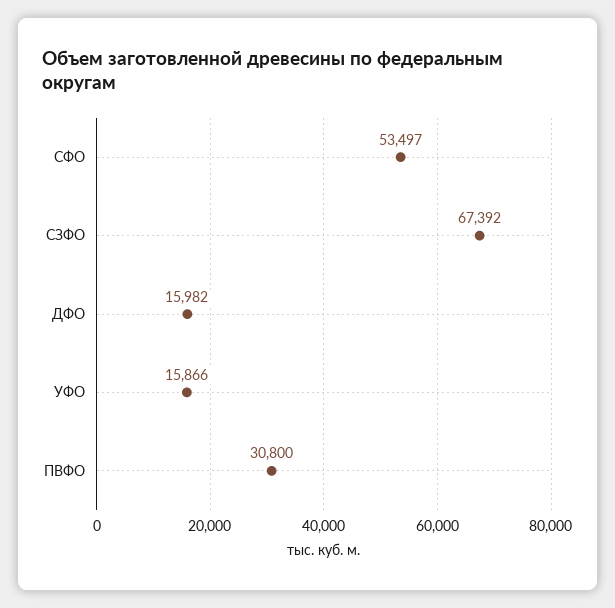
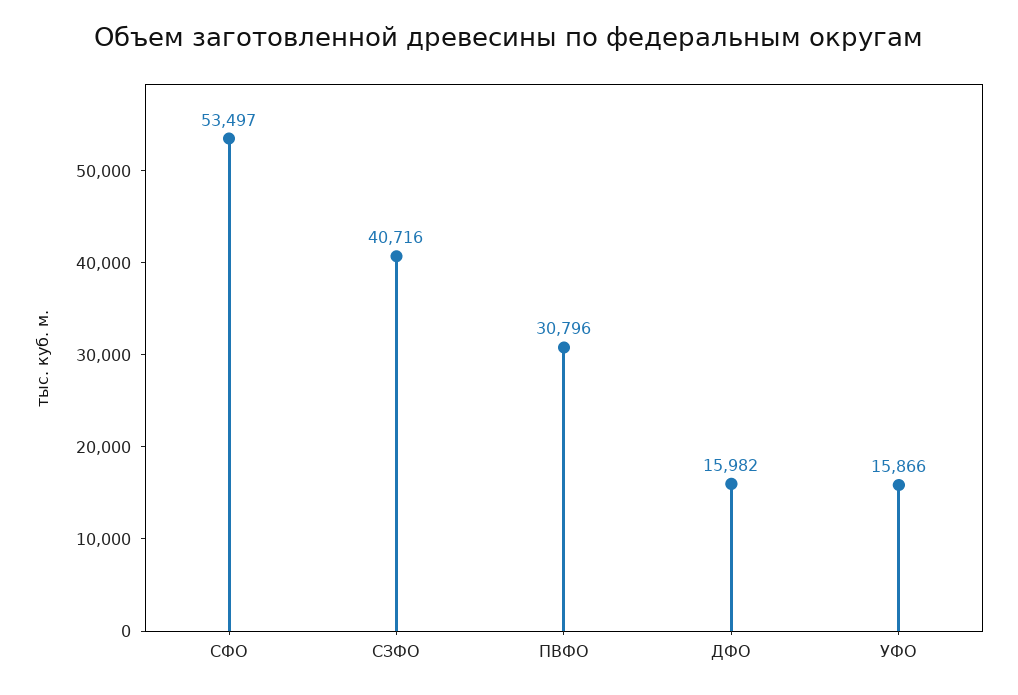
  {
    "СФО": 53497,
-   "СЗФО": 67392,
+   "СЗФО": 40716,
    "ДФО": 15982,
    "УФО": 15866,
-   "ПВФО": 30800
+   "ПВФО": 30796
  }

